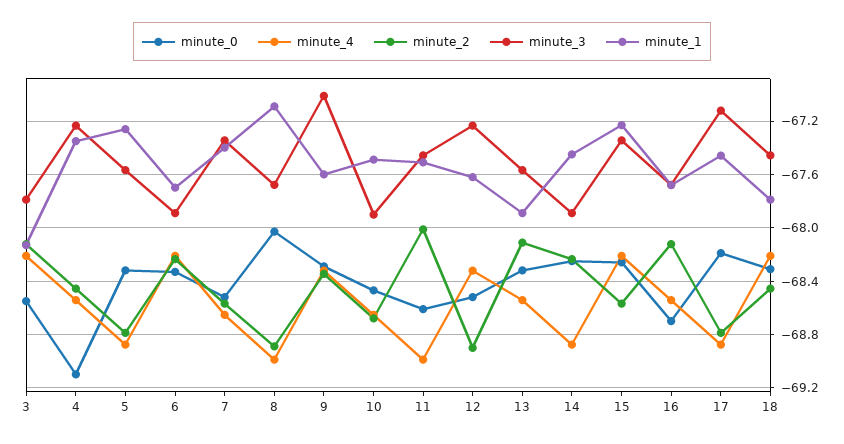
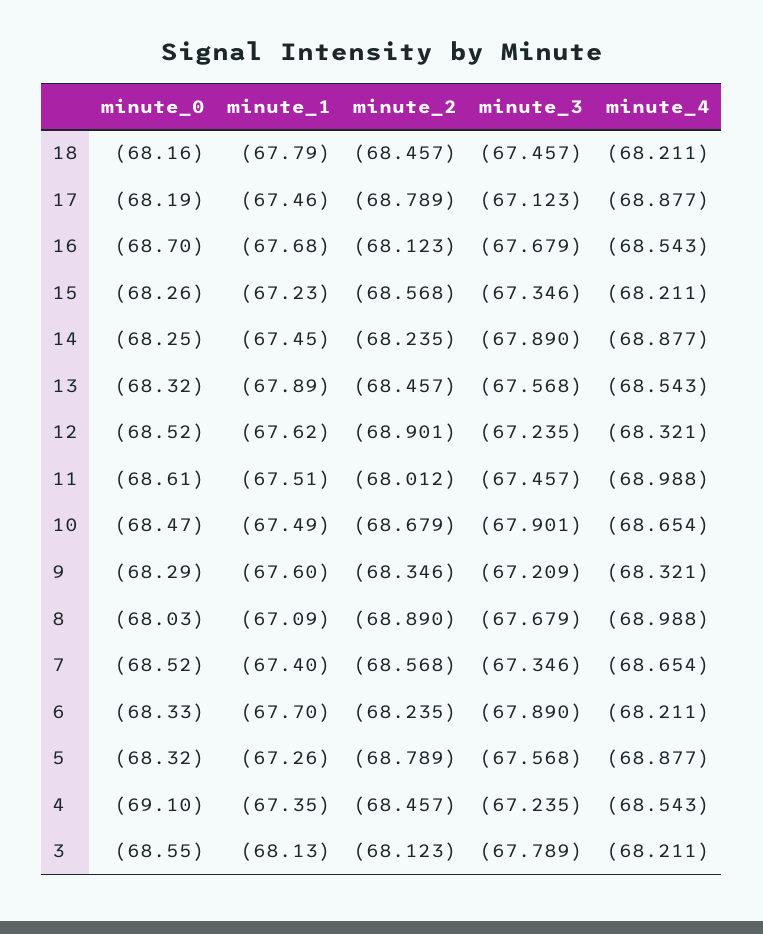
  {
    "minute_0": {
      "3": -68.55,
      "4": -69.1,
      "5": -68.32,
      "6": -68.33,
      "7": -68.52,
      "8": -68.03,
      "9": -68.29,
      "10": -68.47,
      "11": -68.61,
      "12": -68.52,
      "13": -68.32,
      "14": -68.25,
      "15": -68.26,
      "16": -68.7,
      "17": -68.19,
-     "18": -68.3
+     "18": -68.16
    },
    "minute_4": {
      "3": -68.211,
      "4": -68.543,
      "5": -68.877,
      "6": -68.211,
      "7": -68.654,
      "8": -68.988,
      "9": -68.321,
      "10": -68.654,
      "11": -68.988,
      "12": -68.321,
      "13": -68.543,
      "14": -68.877,
      "15": -68.211,
      "16": -68.543,
      "17": -68.877,
      "18": -68.211
    },
    "minute_2": {
      "3": -68.123,
      "4": -68.457,
      "5": -68.789,
      "6": -68.235,
      "7": -68.568,
      "8": -68.89,
      "9": -68.346,
      "10": -68.679,
      "11": -68.012,
      "12": -68.901,
-     "13": -68.1,
+     "13": -68.457,
      "14": -68.235,
      "15": -68.568,
      "16": -68.123,
      "17": -68.789,
      "18": -68.457
    },
    "minute_3": {
      "3": -67.789,
      "4": -67.235,
      "5": -67.568,
      "6": -67.89,
      "7": -67.346,
      "8": -67.679,
-     "9": -67,
+     "9": -67.209,
      "10": -67.901,
      "11": -67.457,
      "12": -67.235,
      "13": -67.568,
      "14": -67.89,
      "15": -67.346,
      "16": -67.679,
      "17": -67.123,
      "18": -67.457
    },
    "minute_1": {
      "3": -68.13,
      "4": -67.35,
      "5": -67.26,
      "6": -67.7,
      "7": -67.4,
      "8": -67.09,
      "9": -67.6,
      "10": -67.49,
      "11": -67.51,
      "12": -67.62,
      "13": -67.89,
      "14": -67.45,
      "15": -67.23,
      "16": -67.68,
      "17": -67.46,
      "18": -67.79
    }
  }

